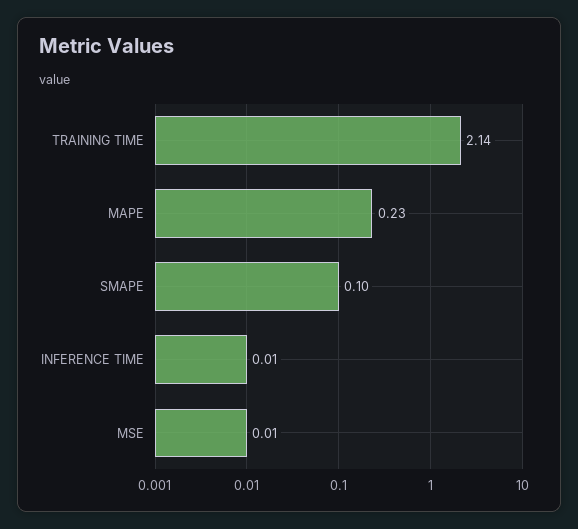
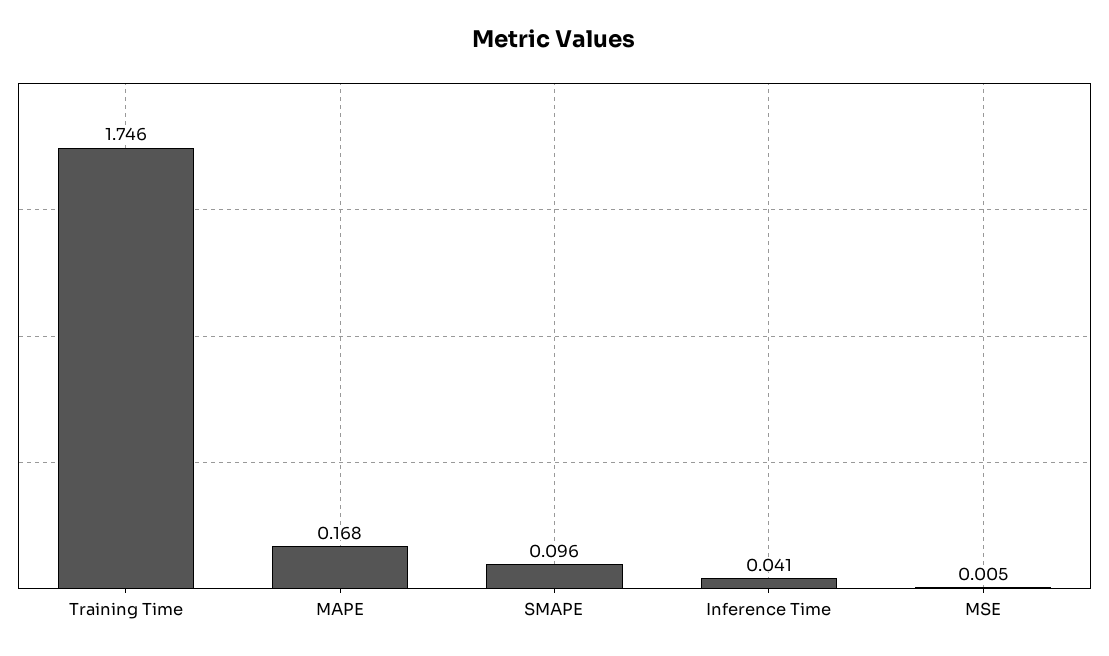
  {
-   "TRAINING TIME": 2.14,
+   "TRAINING TIME": 1.746,
-   "MAPE": 0.23,
+   "MAPE": 0.168,
    "SMAPE": 0.096,
-   "INFERENCE TIME": 0.01,
+   "INFERENCE TIME": 0.041,
    "MSE": 0.005
  }

